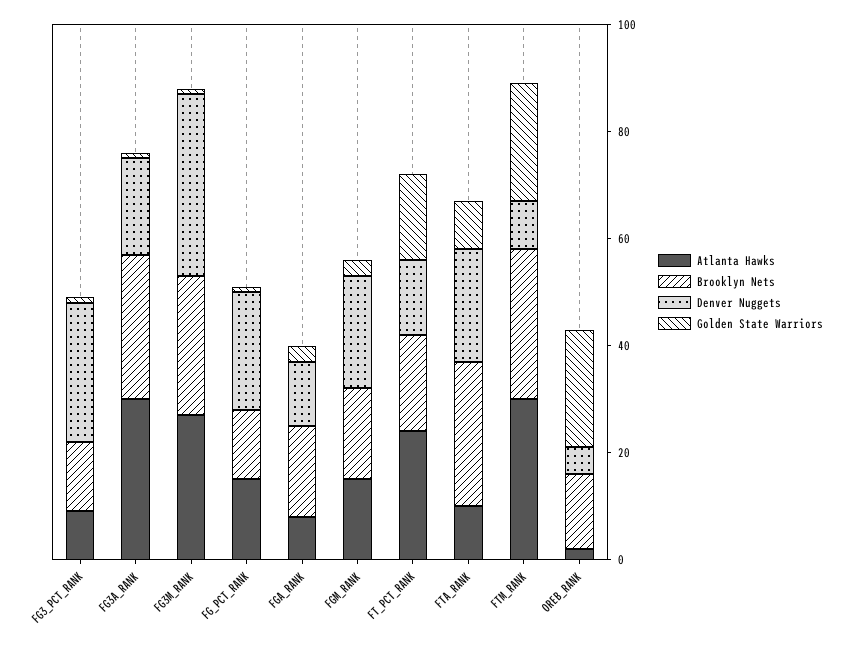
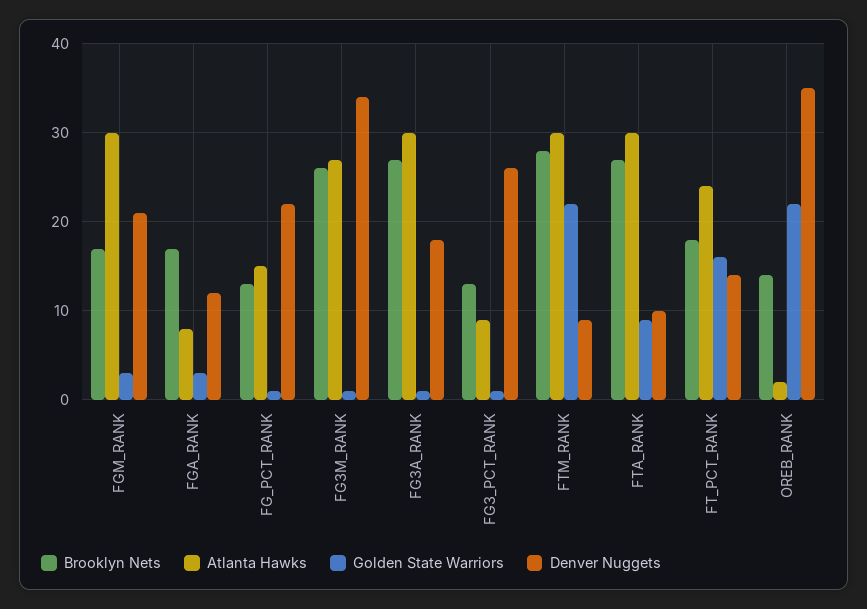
  {
    "Atlanta Hawks": {
      "FG3_PCT_RANK": 9,
      "FG3A_RANK": 30,
      "FG3M_RANK": 27,
      "FG_PCT_RANK": 15,
      "FGA_RANK": 8,
-     "FGM_RANK": 15,
+     "FGM_RANK": 30,
      "FT_PCT_RANK": 24,
-     "FTA_RANK": 10,
+     "FTA_RANK": 30,
      "FTM_RANK": 30,
      "OREB_RANK": 2
    },
    "Brooklyn Nets": {
      "FG3_PCT_RANK": 13,
      "FG3A_RANK": 27,
      "FG3M_RANK": 26,
      "FG_PCT_RANK": 13,
      "FGA_RANK": 17,
      "FGM_RANK": 17,
      "FT_PCT_RANK": 18,
      "FTA_RANK": 27,
      "FTM_RANK": 28,
      "OREB_RANK": 14
    },
    "Denver Nuggets": {
      "FG3_PCT_RANK": 26,
      "FG3A_RANK": 18,
      "FG3M_RANK": 34,
      "FG_PCT_RANK": 22,
      "FGA_RANK": 12,
      "FGM_RANK": 21,
      "FT_PCT_RANK": 14,
-     "FTA_RANK": 20,
+     "FTA_RANK": 10,
      "FTM_RANK": 9,
-     "OREB_RANK": 5
+     "OREB_RANK": 35
    },
    "Golden State Warriors": {
      "FG3_PCT_RANK": 1,
      "FG3A_RANK": 1,
      "FG3M_RANK": 1,
      "FG_PCT_RANK": 1,
      "FGA_RANK": 3,
      "FGM_RANK": 3,
      "FT_PCT_RANK": 16,
      "FTA_RANK": 9,
      "FTM_RANK": 22,
      "OREB_RANK": 22
    }
  }

